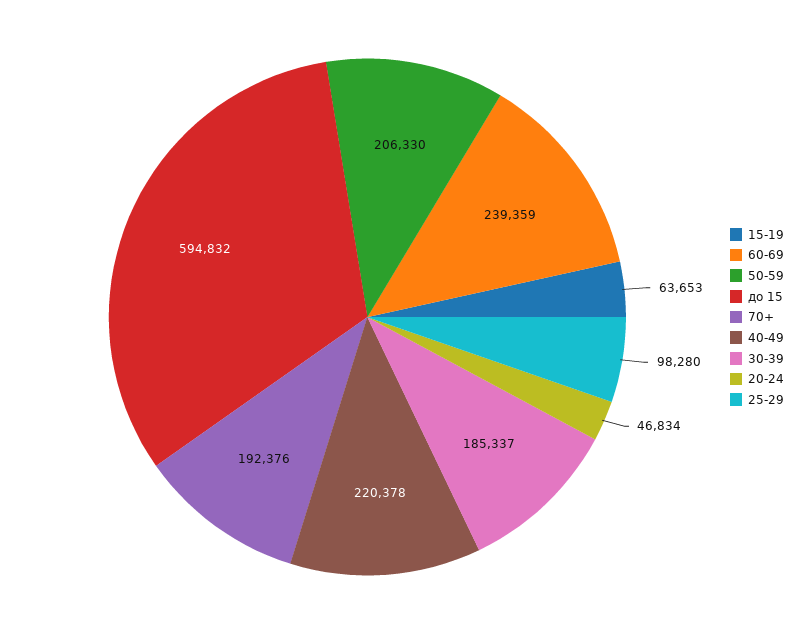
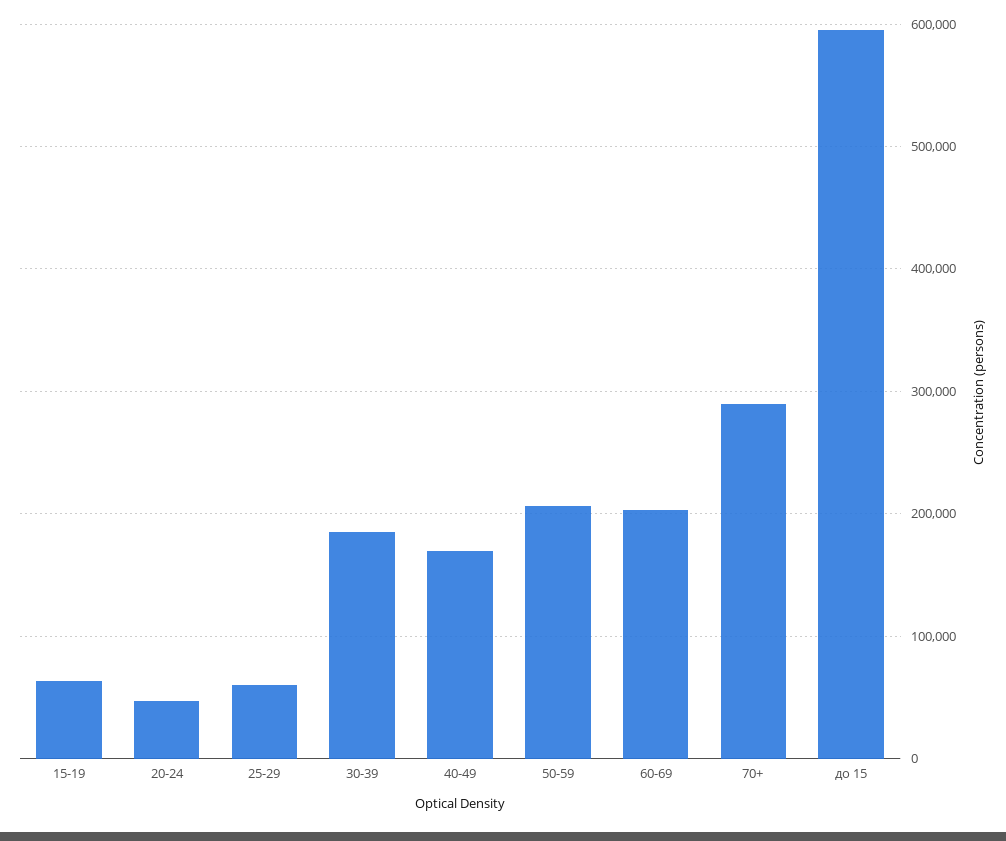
  {
    "15-19": 63653,
-   "60-69": 239359,
+   "60-69": 200000,
    "50-59": 206330,
    "до 15": 594832,
-   "70+": 192376,
+   "70+": 290000,
-   "40-49": 220378,
+   "40-49": 170000,
    "30-39": 185337,
    "20-24": 46834,
-   "25-29": 98280
+   "25-29": 60000
  }

